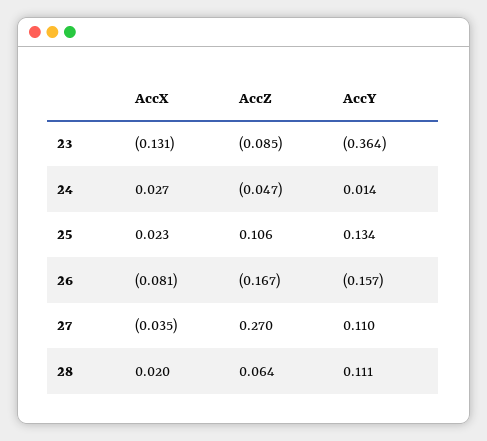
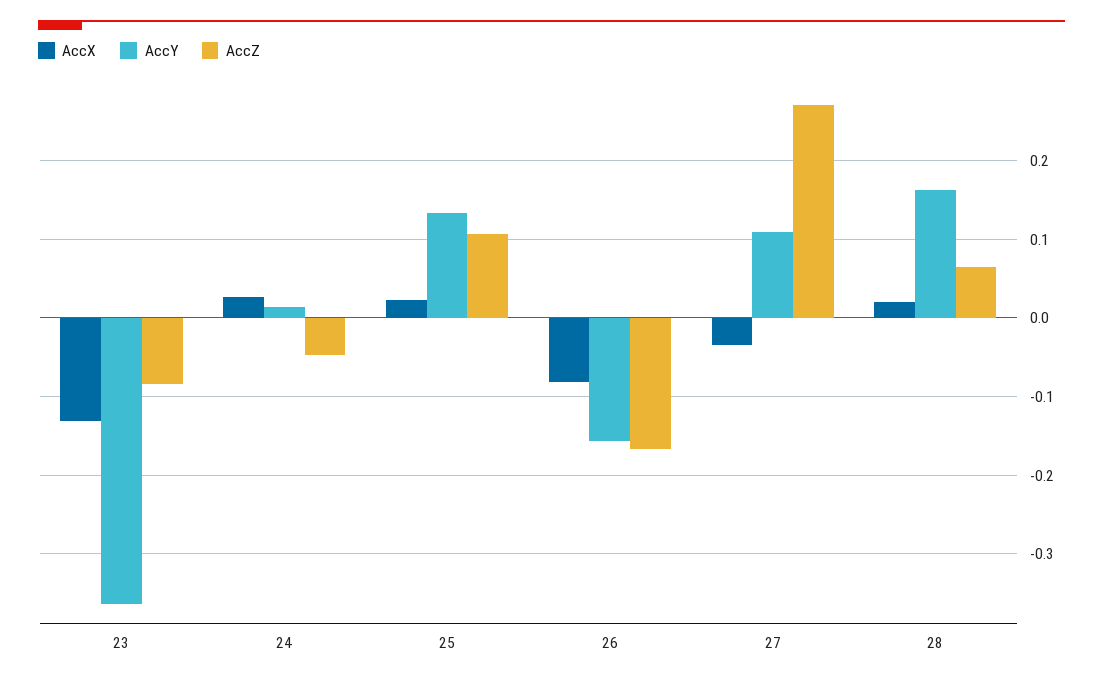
  {
    "AccX": {
      "23": -0.131,
      "24": 0.027,
      "25": 0.023,
      "26": -0.081,
      "27": -0.035,
      "28": 0.02
    },
    "AccZ": {
      "23": -0.085,
      "24": -0.047,
      "25": 0.106,
      "26": -0.167,
      "27": 0.27,
      "28": 0.064
    },
    "AccY": {
      "23": -0.364,
      "24": 0.014,
      "25": 0.134,
      "26": -0.157,
      "27": 0.11,
-     "28": 0.111
+     "28": 0.16
    }
  }

